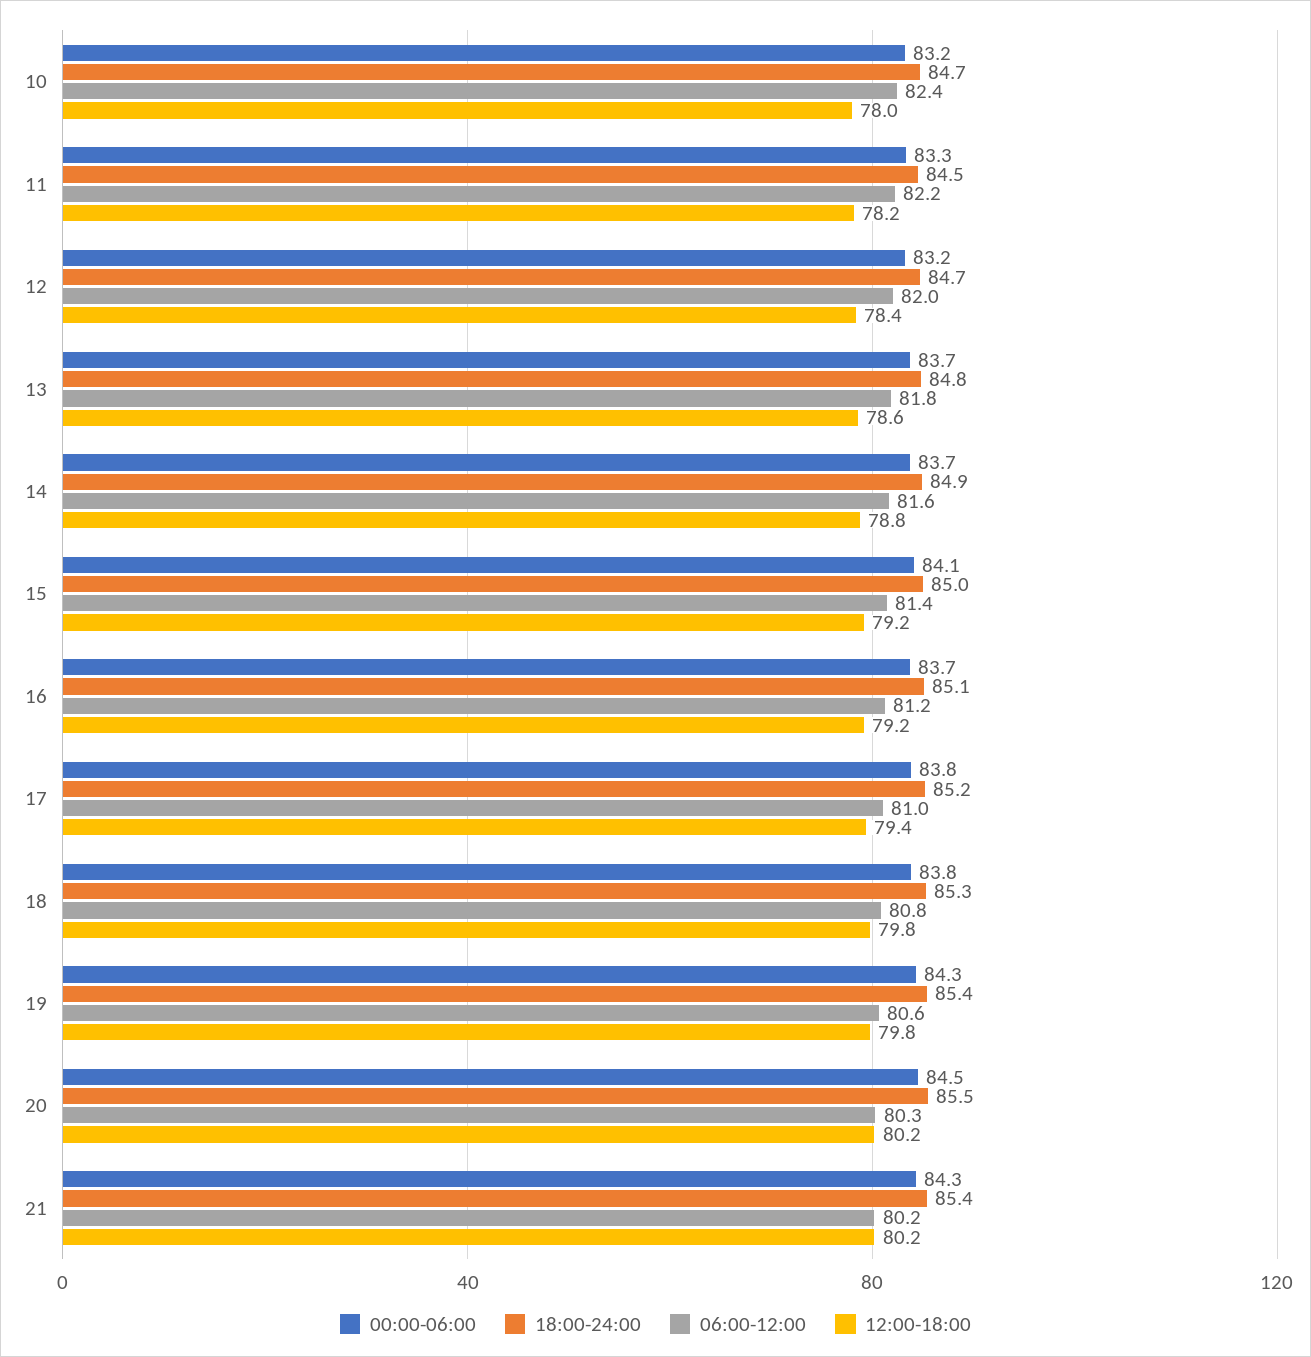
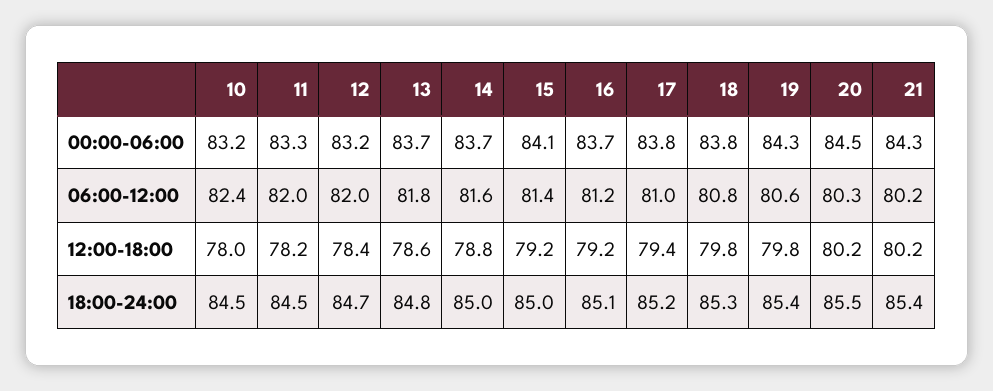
  {
    "00:00-06:00": {
      "10": 83.2,
      "11": 83.3,
      "12": 83.2,
      "13": 83.7,
      "14": 83.7,
      "15": 84.1,
      "16": 83.7,
      "17": 83.8,
      "18": 83.8,
      "19": 84.3,
      "20": 84.5,
      "21": 84.3
    },
    "18:00-24:00": {
-     "10": 84.7,
+     "10": 84.5,
      "11": 84.5,
      "12": 84.7,
      "13": 84.8,
-     "14": 84.9,
+     "14": 85,
      "15": 85,
      "16": 85.1,
      "17": 85.2,
      "18": 85.3,
      "19": 85.4,
      "20": 85.5,
      "21": 85.4
    },
    "06:00-12:00": {
      "10": 82.4,
-     "11": 82.2,
+     "11": 82,
      "12": 82,
      "13": 81.8,
      "14": 81.6,
      "15": 81.4,
      "16": 81.2,
      "17": 81,
      "18": 80.8,
      "19": 80.6,
      "20": 80.3,
      "21": 80.2
    },
    "12:00-18:00": {
      "10": 78,
      "11": 78.2,
      "12": 78.4,
      "13": 78.6,
      "14": 78.8,
      "15": 79.2,
      "16": 79.2,
      "17": 79.4,
      "18": 79.8,
      "19": 79.8,
      "20": 80.2,
      "21": 80.2
    }
  }

